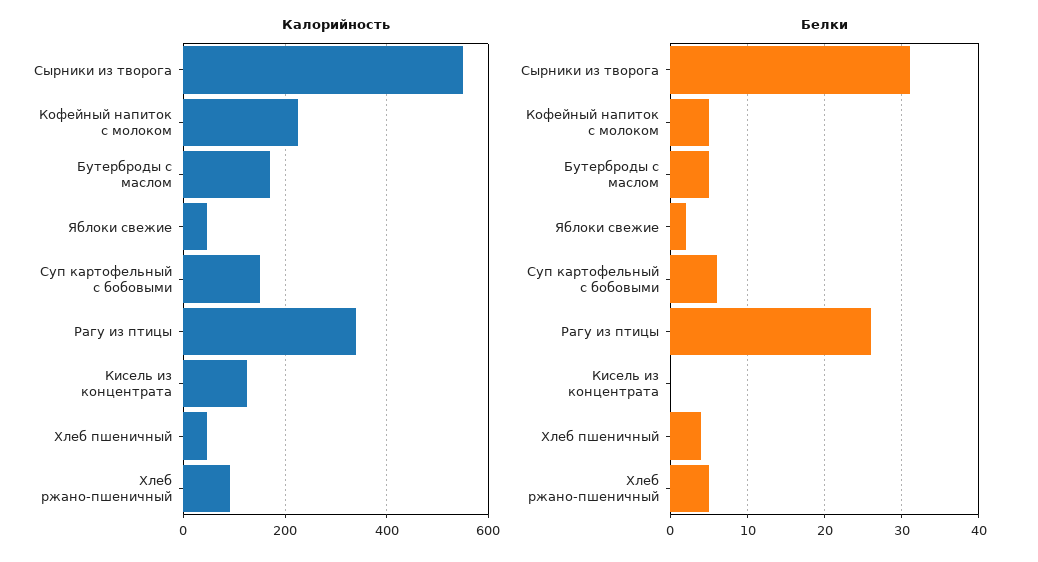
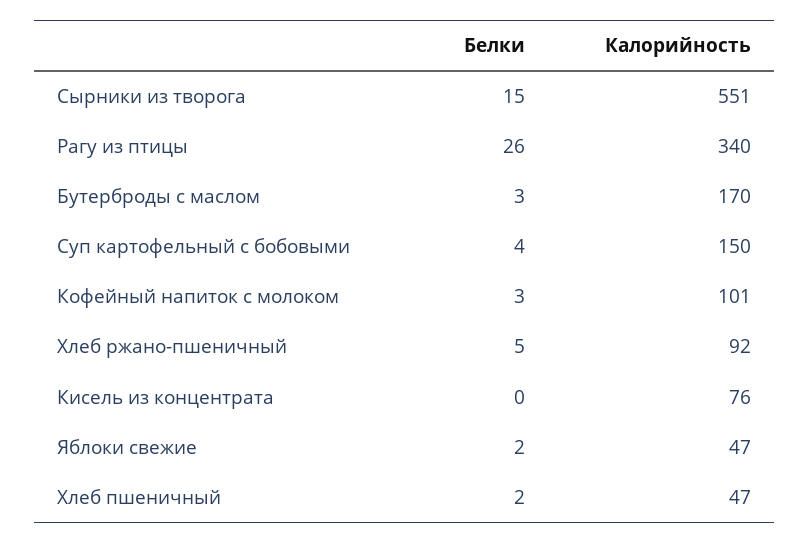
  {
    "Калорийность": {
      "Сырники из творога": 551,
-     "Кофейный напиток с молоком": 220,
+     "Кофейный напиток с молоком": 101,
      "Бутерброды с маслом": 170,
      "Яблоки свежие": 47,
      "Суп картофельный с бобовыми": 150,
      "Рагу из птицы": 340,
-     "Кисель из концентрата": 120,
+     "Кисель из концентрата": 76,
      "Хлеб пшеничный": 47,
      "Хлеб ржано-пшеничный": 92
    },
    "Белки": {
-     "Сырники из творога": 31,
+     "Сырники из творога": 15,
-     "Кофейный напиток с молоком": 5,
+     "Кофейный напиток с молоком": 3,
-     "Бутерброды с маслом": 5,
+     "Бутерброды с маслом": 3,
      "Яблоки свежие": 2,
-     "Суп картофельный с бобовыми": 6,
+     "Суп картофельный с бобовыми": 4,
      "Рагу из птицы": 26,
      "Кисель из концентрата": 0,
-     "Хлеб пшеничный": 4,
+     "Хлеб пшеничный": 2,
      "Хлеб ржано-пшеничный": 5
    }
  }

